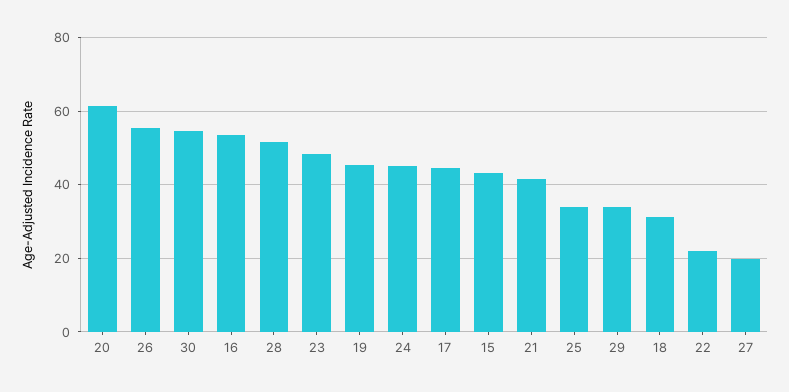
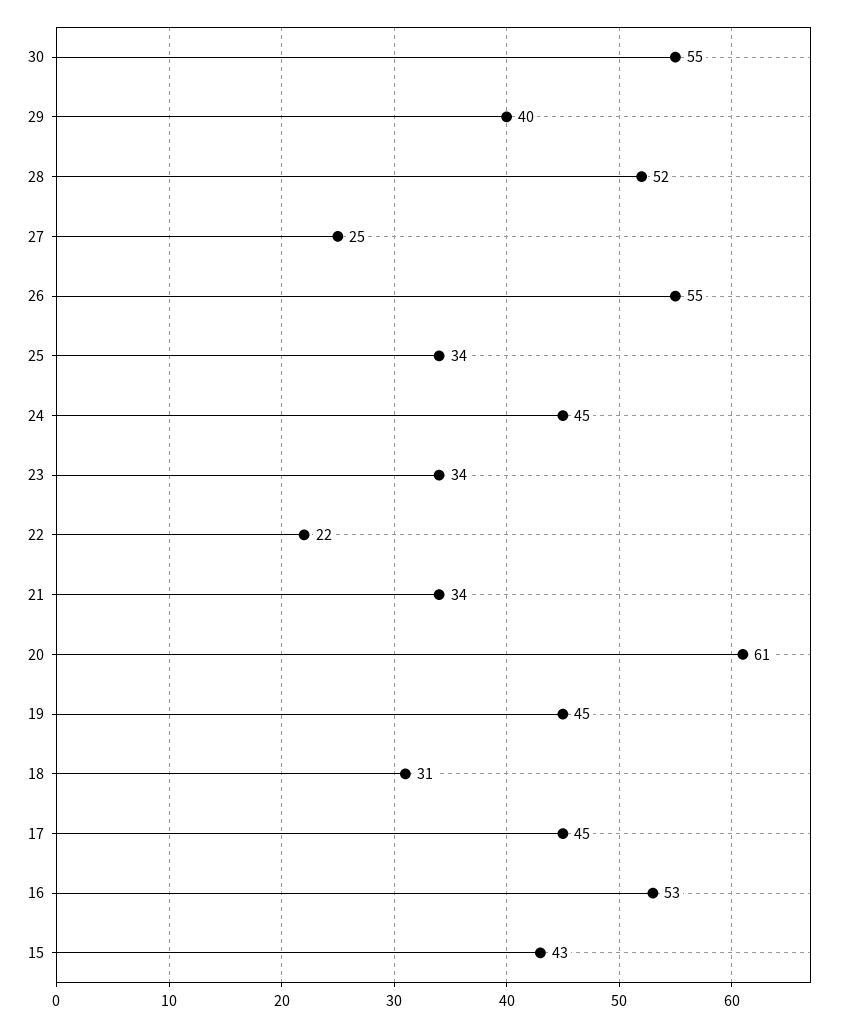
  {
    "20": 61,
    "26": 55,
    "30": 55,
    "16": 53,
    "28": 52,
-   "23": 48,
+   "23": 34,
    "19": 45,
    "24": 45,
    "17": 45,
    "15": 43,
-   "21": 42,
+   "21": 34,
    "25": 34,
-   "29": 34,
+   "29": 40,
    "18": 31,
    "22": 22,
-   "27": 20
+   "27": 25
  }

